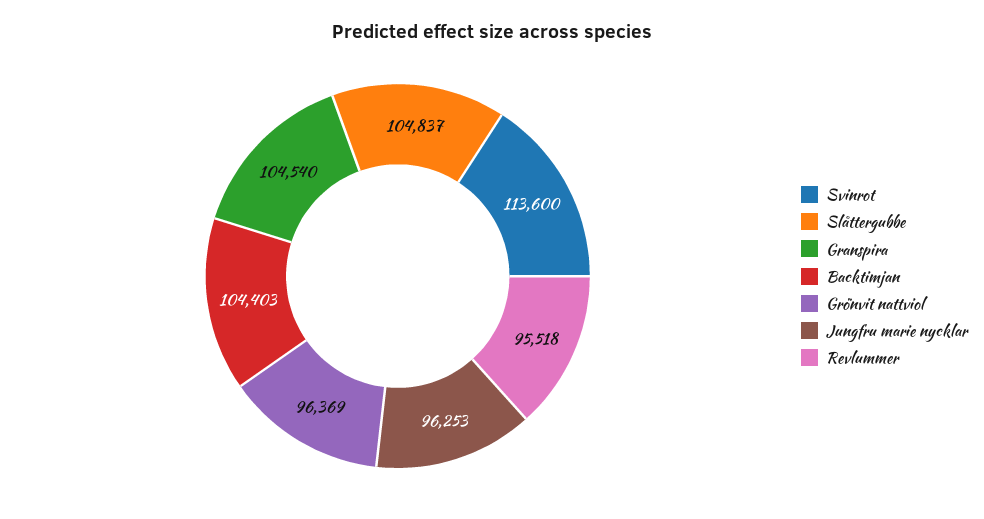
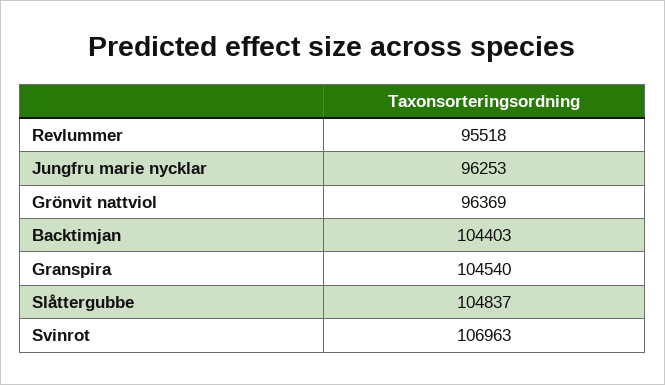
  {
-   "Svinrot": 113600,
+   "Svinrot": 106963,
    "Slåttergubbe": 104837,
    "Granspira": 104540,
    "Backtimjan": 104403,
    "Grönvit nattviol": 96369,
    "Jungfru marie nycklar": 96253,
    "Revlummer": 95518
  }

